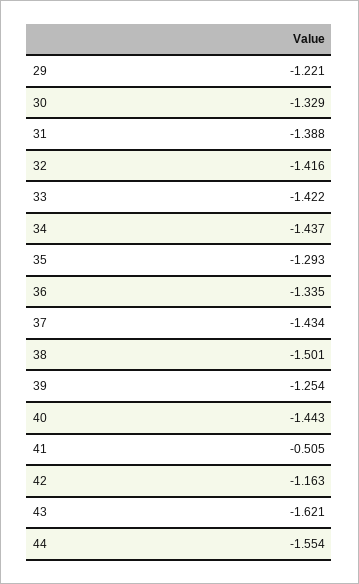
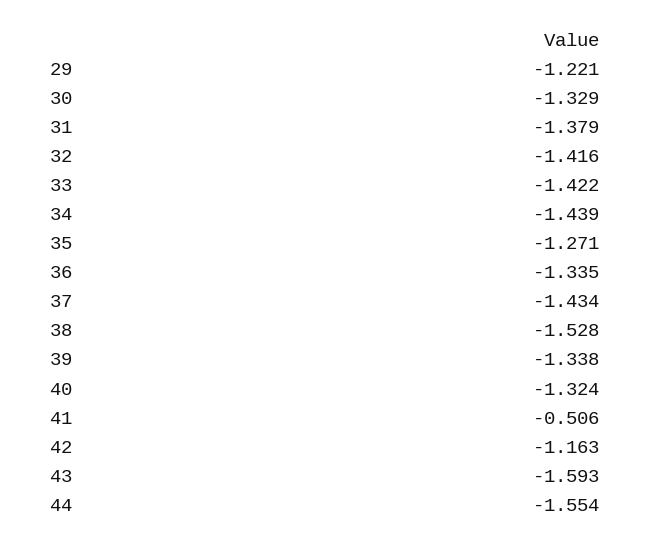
  {
    "29": -1.221,
    "30": -1.329,
-   "31": -1.388,
+   "31": -1.379,
    "32": -1.416,
    "33": -1.422,
-   "34": -1.437,
+   "34": -1.439,
-   "35": -1.293,
+   "35": -1.271,
    "36": -1.335,
    "37": -1.434,
-   "38": -1.501,
+   "38": -1.528,
-   "39": -1.254,
+   "39": -1.338,
-   "40": -1.443,
+   "40": -1.324,
-   "41": -0.505,
+   "41": -0.506,
    "42": -1.163,
-   "43": -1.621,
+   "43": -1.593,
    "44": -1.554
  }

